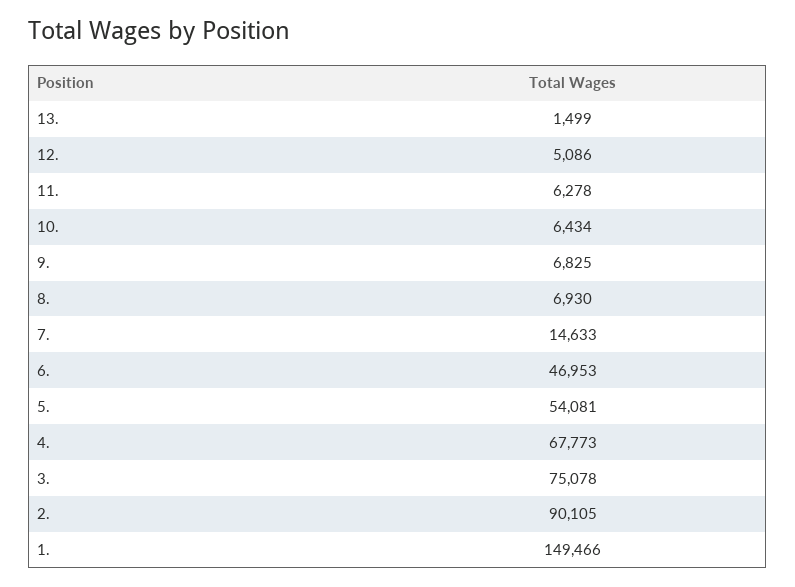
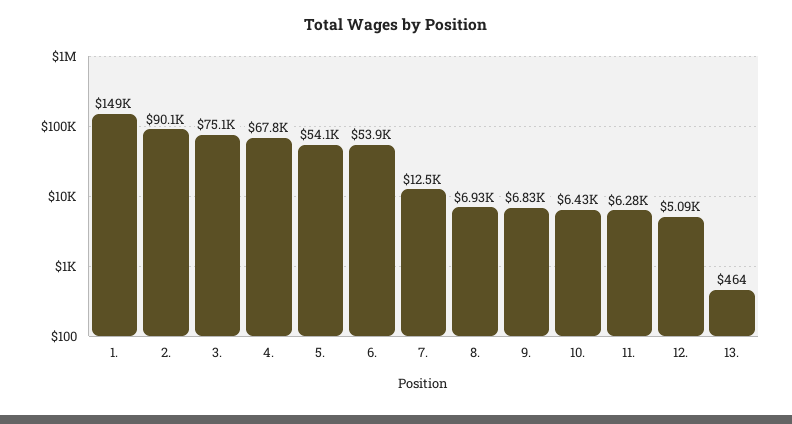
  {
-   "13.": 1499,
+   "13.": 464,
    "12.": 5086,
    "11.": 6278,
    "10.": 6434,
    "9.": 6825,
    "8.": 6930,
-   "7.": 14633,
+   "7.": 12500,
-   "6.": 46953,
+   "6.": 53900,
    "5.": 54081,
    "4.": 67773,
    "3.": 75078,
    "2.": 90105,
    "1.": 149466
  }

